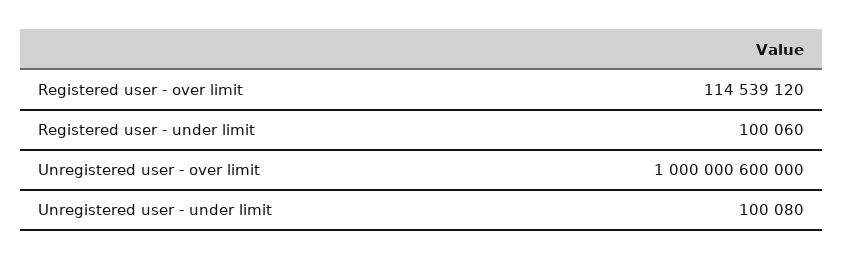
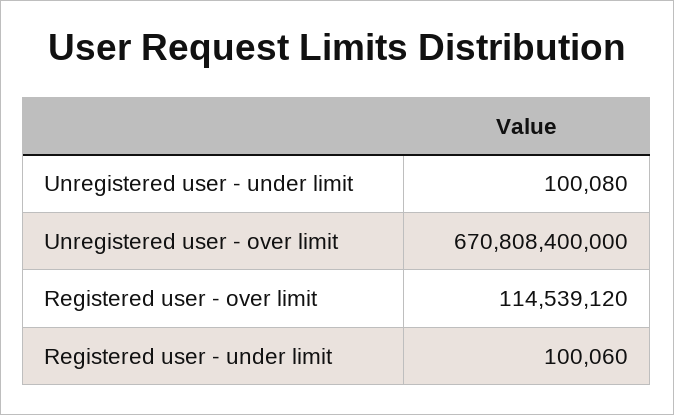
  {
    "Registered user - over limit": 114539120,
    "Registered user - under limit": 100060,
-   "Unregistered user - over limit": 1000000600000,
+   "Unregistered user - over limit": 670808400000,
    "Unregistered user - under limit": 100080
  }

